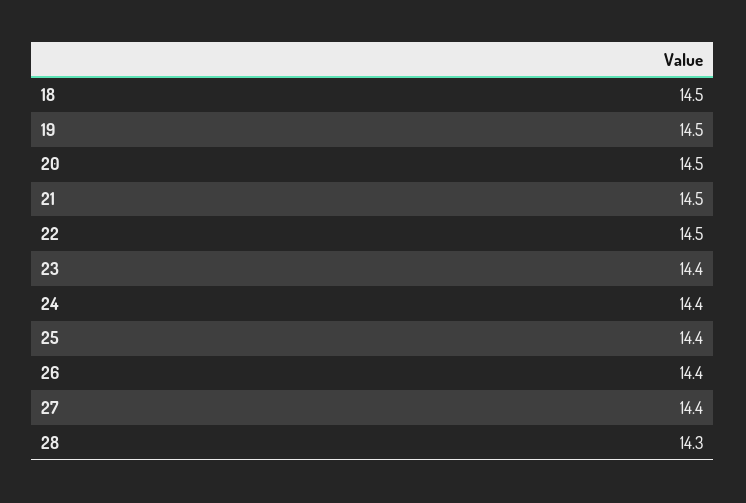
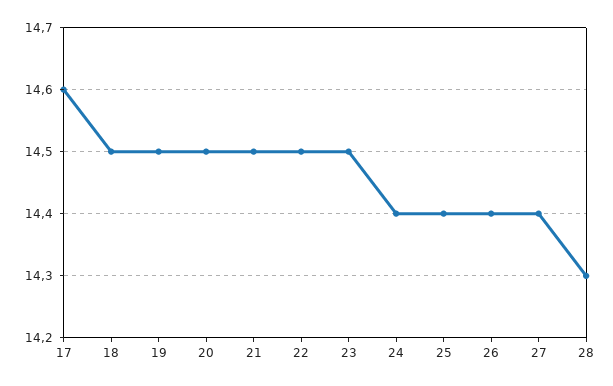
  {
    "18": 14.5,
    "19": 14.5,
    "20": 14.5,
    "21": 14.5,
    "22": 14.5,
-   "23": 14.4,
+   "23": 14.5,
    "24": 14.4,
    "25": 14.4,
    "26": 14.4,
    "27": 14.4,
-   "28": 14.3
+   "28": 14.3,
+   "17": 14.6
  }

